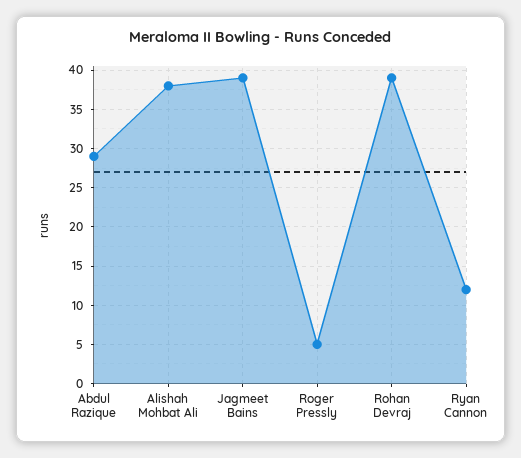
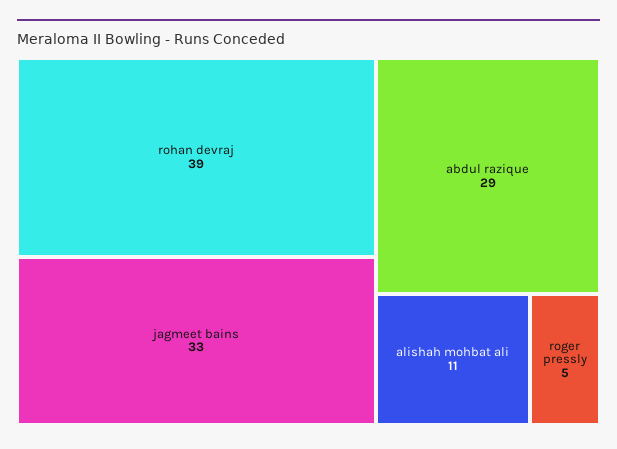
  {
    "Abdul Razique": 29,
-   "Alishah Mohbat Ali": 38,
+   "Alishah Mohbat Ali": 11,
-   "Jagmeet Bains": 39,
+   "Jagmeet Bains": 33,
    "Roger Pressly": 5,
-   "Rohan Devraj": 39,
+   "Rohan Devraj": 39
-   "Ryan Cannon": 12
  }

